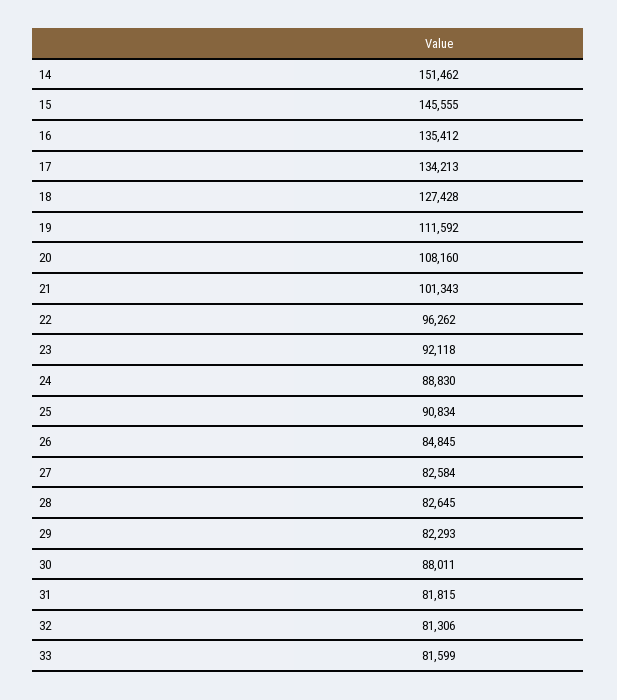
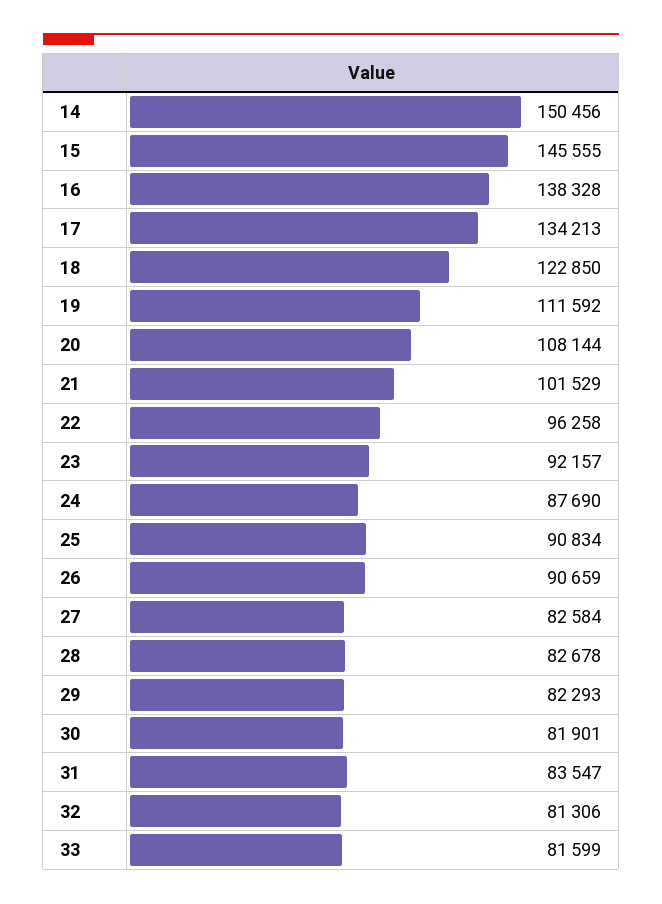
  {
-   "14": 151462,
+   "14": 150456,
    "15": 145555,
-   "16": 135412,
+   "16": 138328,
    "17": 134213,
-   "18": 127428,
+   "18": 122850,
    "19": 111592,
-   "20": 108160,
+   "20": 108144,
-   "21": 101343,
+   "21": 101529,
-   "22": 96262,
+   "22": 96258,
-   "23": 92118,
+   "23": 92157,
-   "24": 88830,
+   "24": 87690,
    "25": 90834,
-   "26": 84845,
+   "26": 90659,
    "27": 82584,
-   "28": 82645,
+   "28": 82678,
    "29": 82293,
-   "30": 88011,
+   "30": 81901,
-   "31": 81815,
+   "31": 83547,
    "32": 81306,
    "33": 81599
  }

